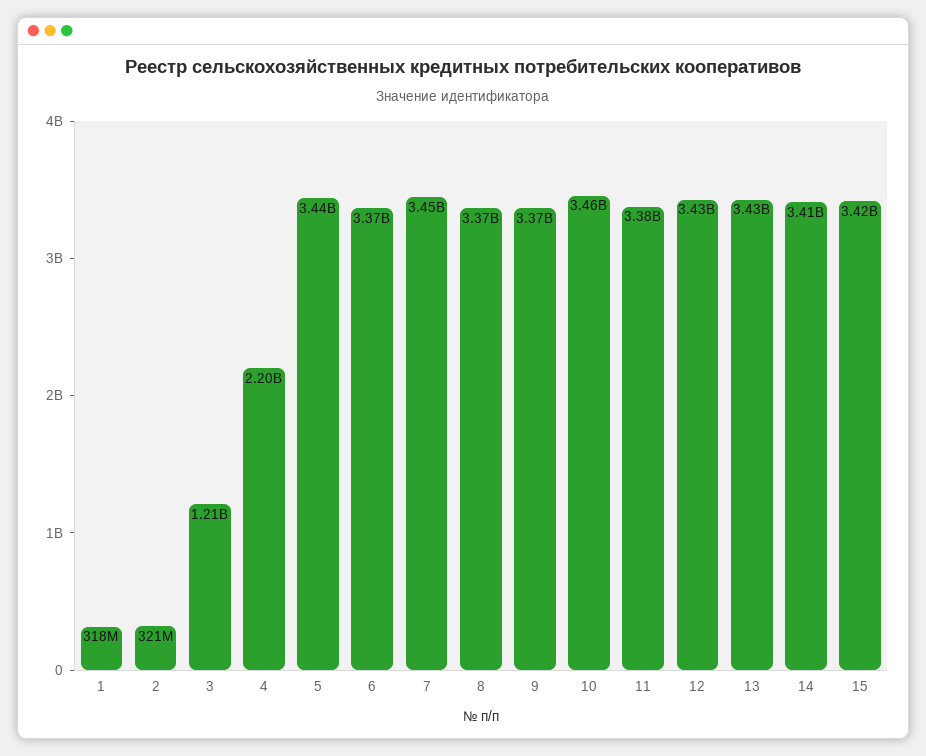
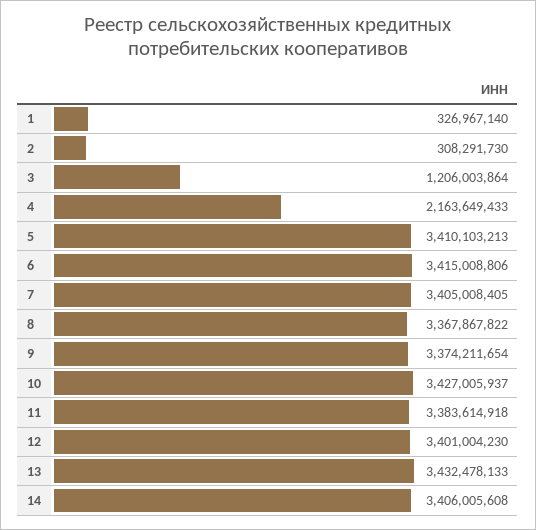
  {
-   "1": 318000000,
+   "1": 326967140,
-   "2": 321000000,
+   "2": 308291730,
    "3": 1206003864,
-   "4": 2200000000,
+   "4": 2163649433,
-   "5": 3440000000,
+   "5": 3410103213,
-   "6": 3370000000,
+   "6": 3415008806,
-   "7": 3450000000,
+   "7": 3405008405,
    "8": 3367867822,
    "9": 3374211654,
-   "10": 3460000000,
+   "10": 3427005937,
    "11": 3383614918,
-   "12": 3430000000,
+   "12": 3401004230,
    "13": 3432478133,
-   "14": 3406005608,
+   "14": 3406005608
-   "15": 3420000000
  }

